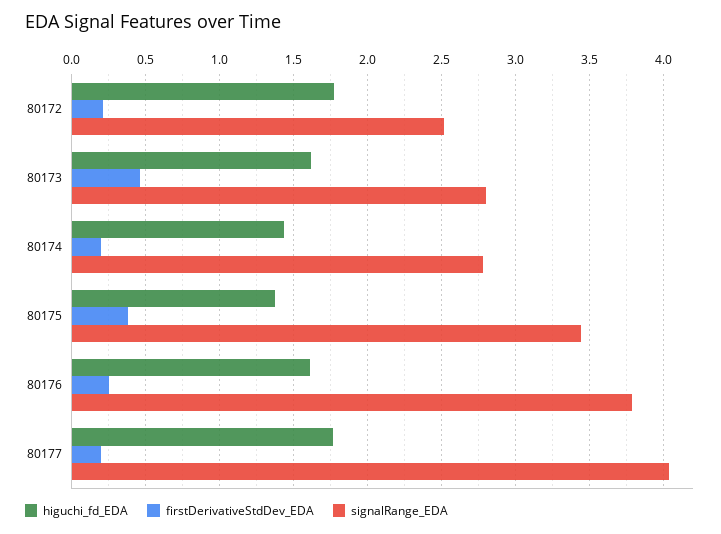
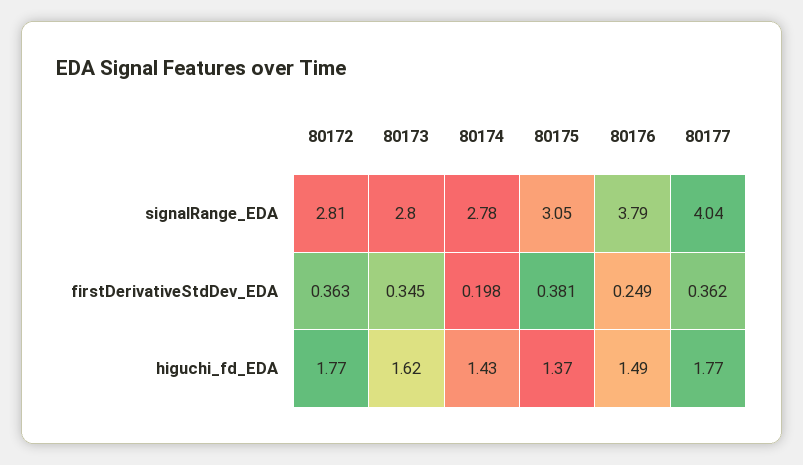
  {
    "higuchi_fd_EDA": {
      "80172": 1.77,
      "80173": 1.62,
      "80174": 1.43,
      "80175": 1.37,
-     "80176": 1.6,
+     "80176": 1.49,
      "80177": 1.77
    },
    "firstDerivativeStdDev_EDA": {
-     "80172": 0.2,
+     "80172": 0.363,
-     "80173": 0.45,
+     "80173": 0.345,
      "80174": 0.198,
      "80175": 0.381,
      "80176": 0.249,
-     "80177": 0.2
+     "80177": 0.362
    },
    "signalRange_EDA": {
-     "80172": 2.5,
+     "80172": 2.81,
      "80173": 2.8,
      "80174": 2.78,
-     "80175": 3.45,
+     "80175": 3.05,
      "80176": 3.79,
      "80177": 4.04
    }
  }

